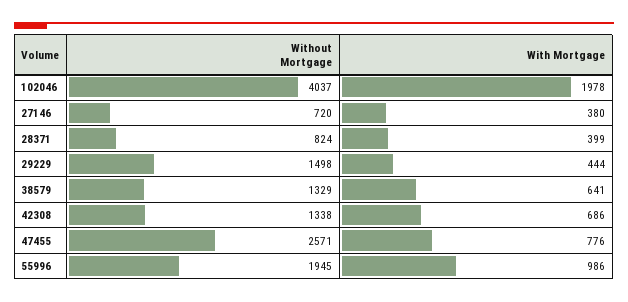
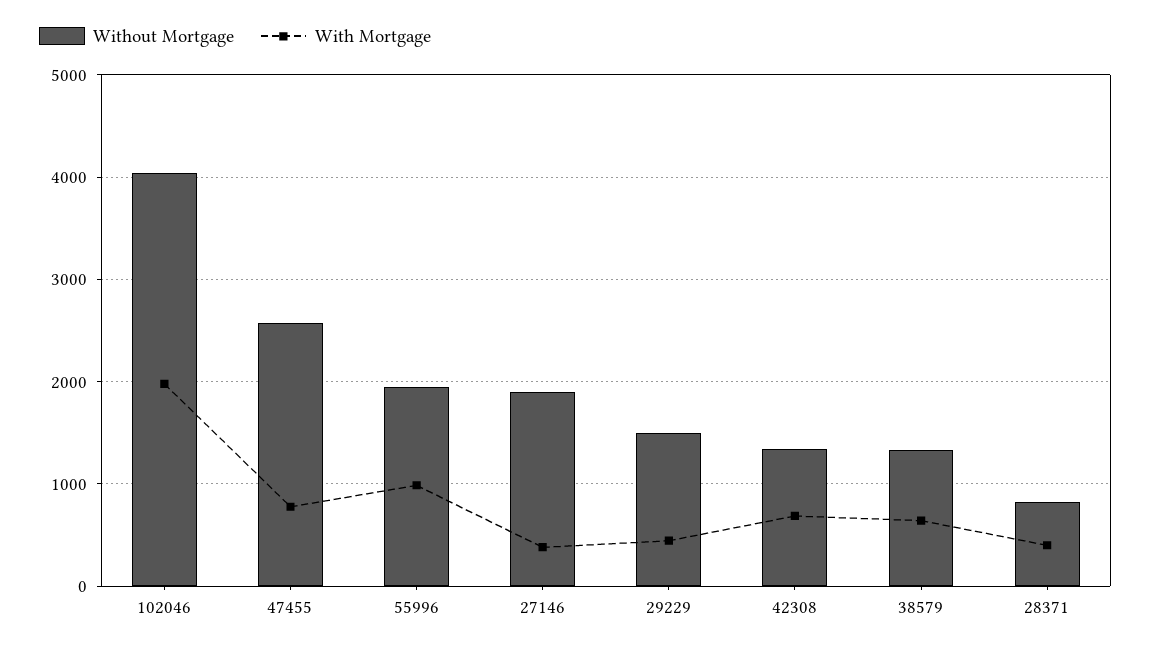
  {
    "Without Mortgage": {
      "102046": 4037,
-     "27146": 720,
+     "27146": 1900,
      "28371": 824,
      "29229": 1498,
      "38579": 1329,
      "42308": 1338,
      "47455": 2571,
      "55996": 1945
    },
    "With Mortgage": {
      "102046": 1978,
      "27146": 380,
      "28371": 399,
      "29229": 444,
      "38579": 641,
      "42308": 686,
      "47455": 776,
      "55996": 986
    }
  }

